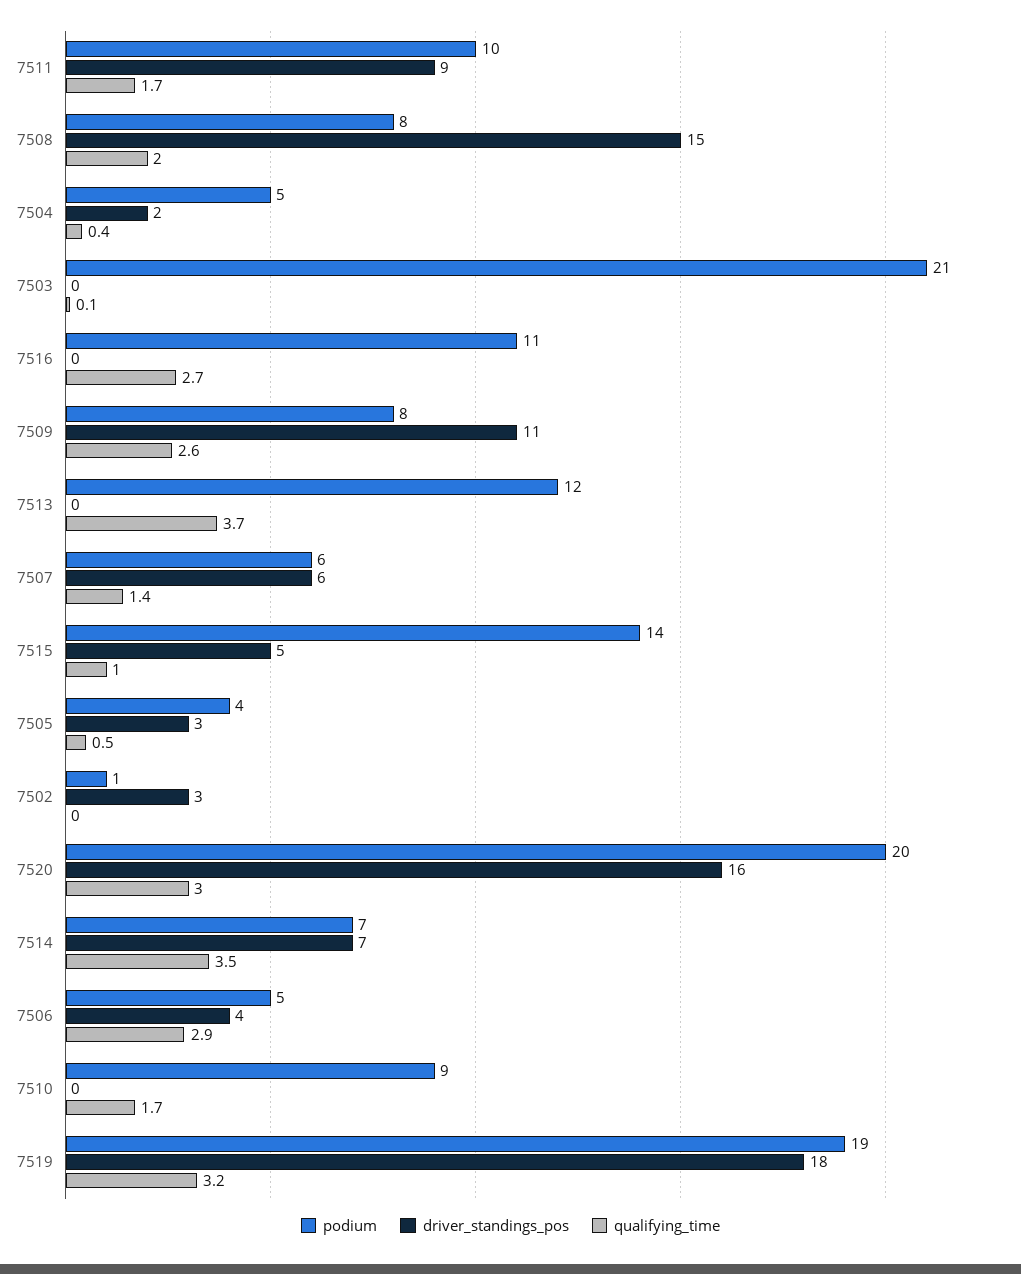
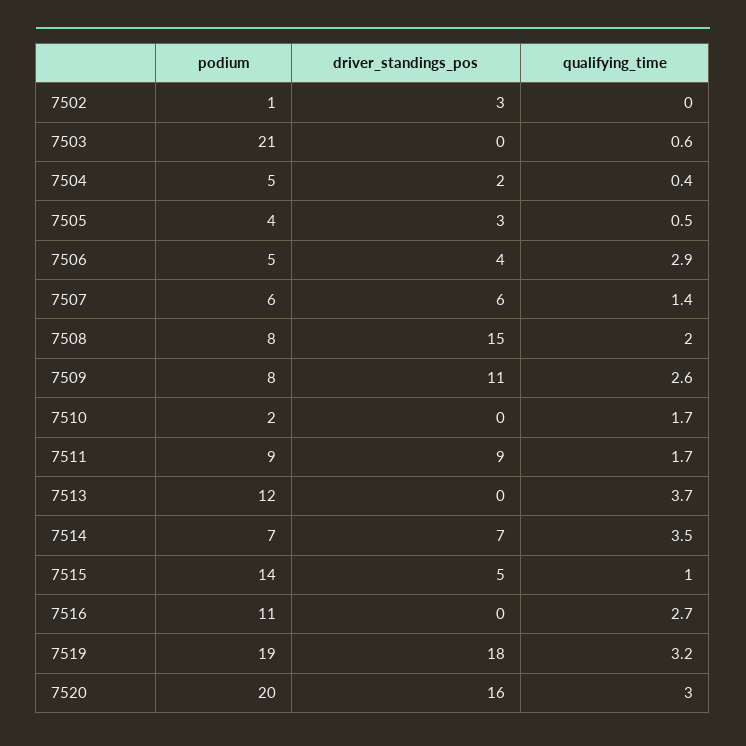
  {
    "podium": {
-     "7511": 10,
+     "7511": 9,
      "7508": 8,
      "7504": 5,
      "7503": 21,
      "7516": 11,
      "7509": 8,
      "7513": 12,
      "7507": 6,
      "7515": 14,
      "7505": 4,
      "7502": 1,
      "7520": 20,
      "7514": 7,
      "7506": 5,
-     "7510": 9,
+     "7510": 2,
      "7519": 19
    },
    "driver_standings_pos": {
      "7511": 9,
      "7508": 15,
      "7504": 2,
      "7503": 0,
      "7516": 0,
      "7509": 11,
      "7513": 0,
      "7507": 6,
      "7515": 5,
      "7505": 3,
      "7502": 3,
      "7520": 16,
      "7514": 7,
      "7506": 4,
      "7510": 0,
      "7519": 18
    },
    "qualifying_time": {
      "7511": 1.7,
      "7508": 2,
      "7504": 0.4,
-     "7503": 0.1,
+     "7503": 0.6,
      "7516": 2.7,
      "7509": 2.6,
      "7513": 3.7,
      "7507": 1.4,
      "7515": 1,
      "7505": 0.5,
      "7502": 0,
      "7520": 3,
      "7514": 3.5,
      "7506": 2.9,
      "7510": 1.7,
      "7519": 3.2
    }
  }

